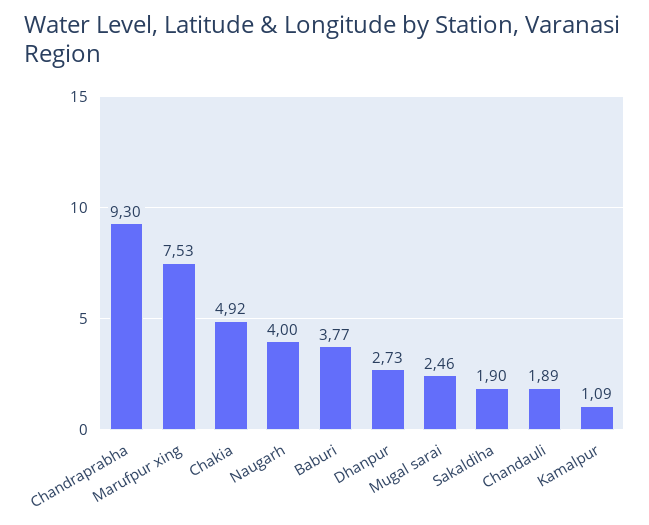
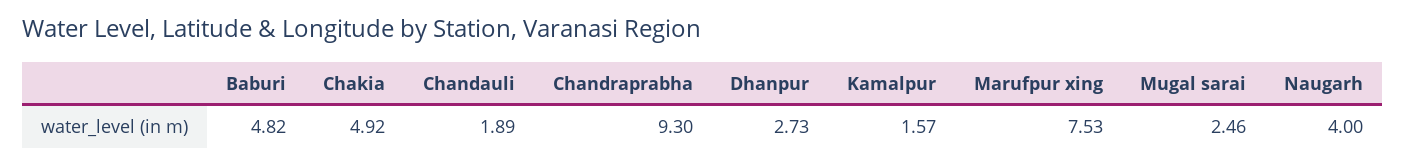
  {
    "Chandraprabha": 9.3,
    "Marufpur xing": 7.53,
    "Chakia": 4.92,
    "Naugarh": 4,
-   "Baburi": 3.77,
+   "Baburi": 4.82,
    "Dhanpur": 2.73,
    "Mugal sarai": 2.46,
-   "Sakaldiha": 1.9,
    "Chandauli": 1.89,
-   "Kamalpur": 1.09
+   "Kamalpur": 1.57
  }

